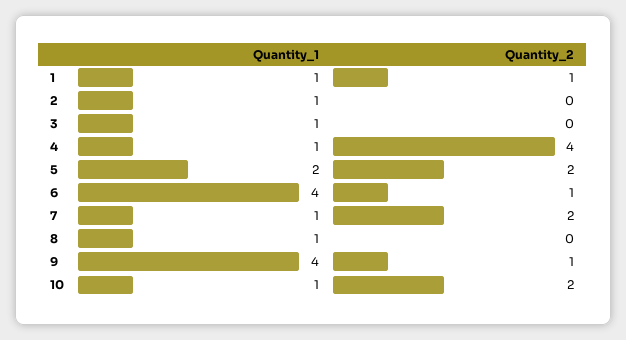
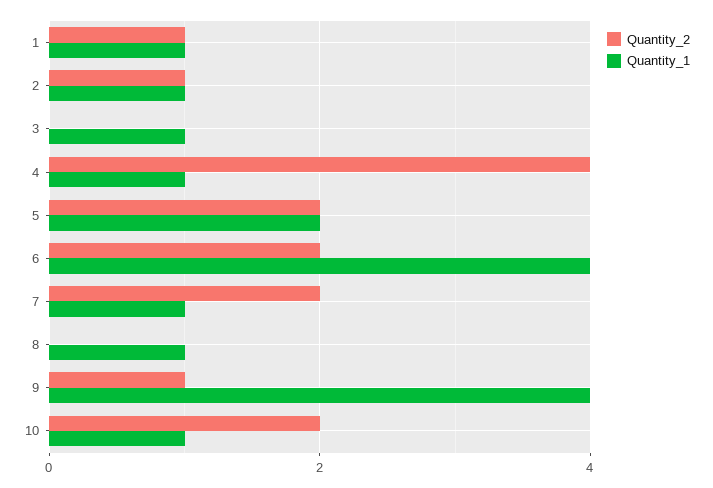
  {
    "Quantity_1": {
      "1": 1,
      "2": 1,
      "3": 1,
      "4": 1,
      "5": 2,
      "6": 4,
      "7": 1,
      "8": 1,
      "9": 4,
      "10": 1
    },
    "Quantity_2": {
      "1": 1,
-     "2": 0,
+     "2": 1,
      "3": 0,
      "4": 4,
      "5": 2,
-     "6": 1,
+     "6": 2,
      "7": 2,
      "8": 0,
      "9": 1,
      "10": 2
    }
  }

